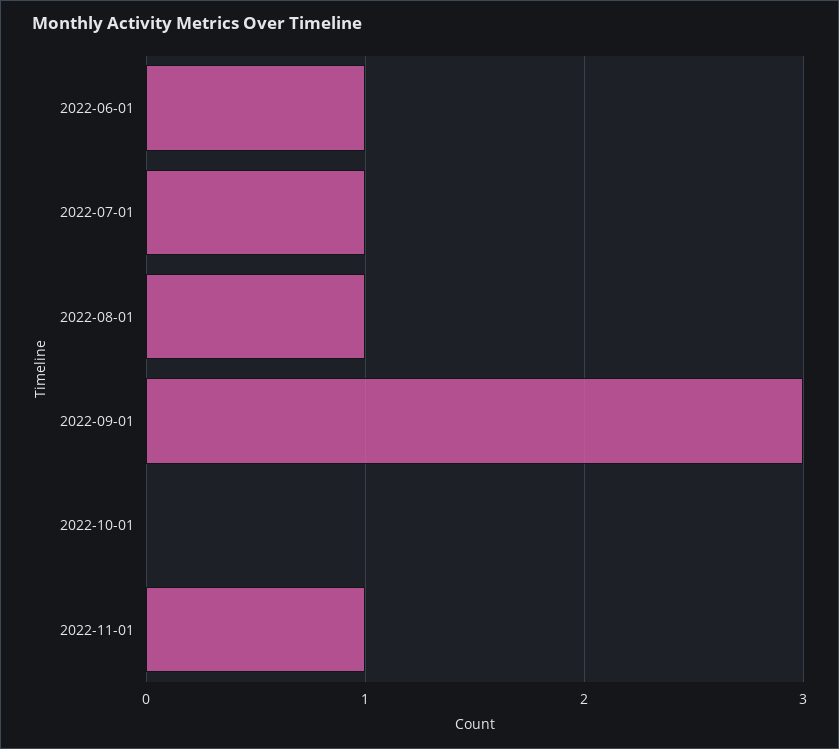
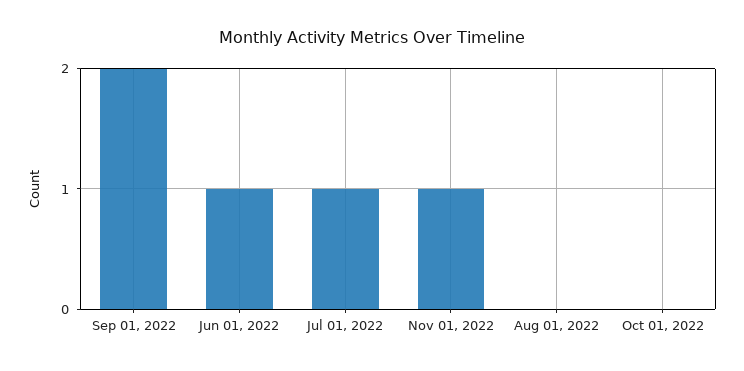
  {
    "2022-06-01": 1,
    "2022-07-01": 1,
-   "2022-08-01": 1,
+   "2022-08-01": 0,
-   "2022-09-01": 3,
+   "2022-09-01": 2,
    "2022-10-01": 0,
    "2022-11-01": 1
  }

